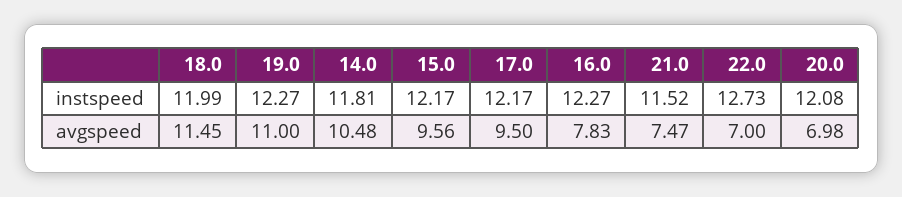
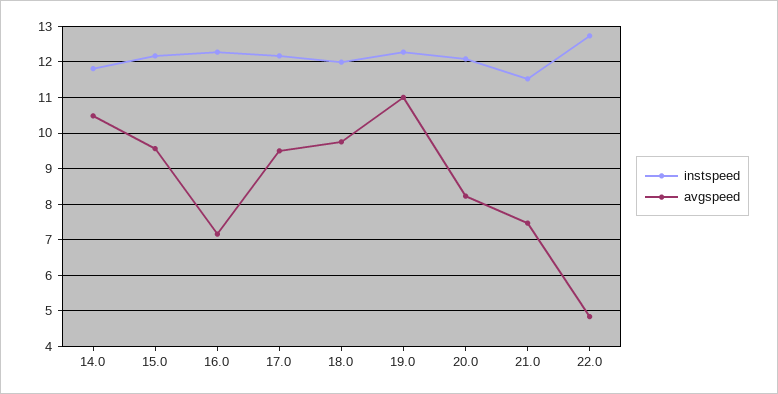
  {
    "instspeed": {
      "18.0": 11.99,
      "19.0": 12.27,
      "14.0": 11.81,
      "15.0": 12.17,
      "17.0": 12.17,
      "16.0": 12.27,
      "21.0": 11.52,
      "22.0": 12.73,
      "20.0": 12.08
    },
    "avgspeed": {
-     "18.0": 11.45,
+     "18.0": 9.8,
      "19.0": 11,
      "14.0": 10.48,
      "15.0": 9.56,
      "17.0": 9.5,
-     "16.0": 7.83,
+     "16.0": 7.2,
      "21.0": 7.47,
-     "22.0": 7,
+     "22.0": 4.8,
-     "20.0": 6.98
+     "20.0": 8.2
    }
  }

